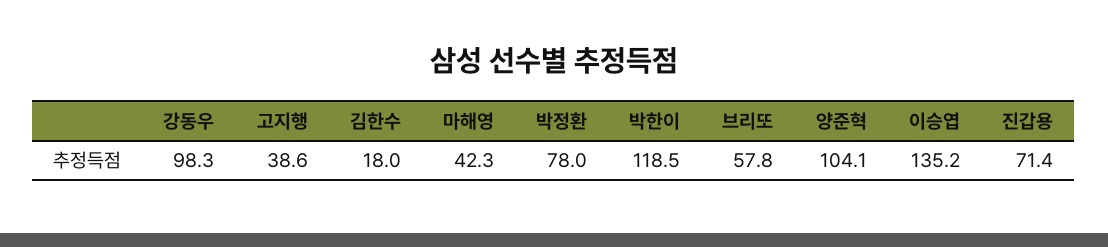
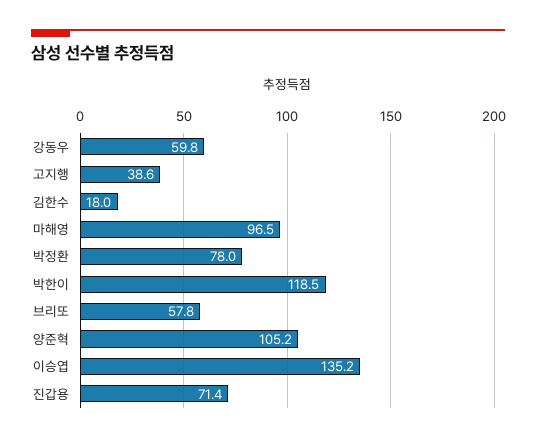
  {
-   "강동우": 98.3,
+   "강동우": 59.8,
    "고지행": 38.6,
    "김한수": 18,
-   "마해영": 42.3,
+   "마해영": 96.5,
    "박정환": 78,
    "박한이": 118.5,
    "브리또": 57.8,
-   "양준혁": 104.1,
+   "양준혁": 105.2,
    "이승엽": 135.2,
    "진갑용": 71.4
  }

